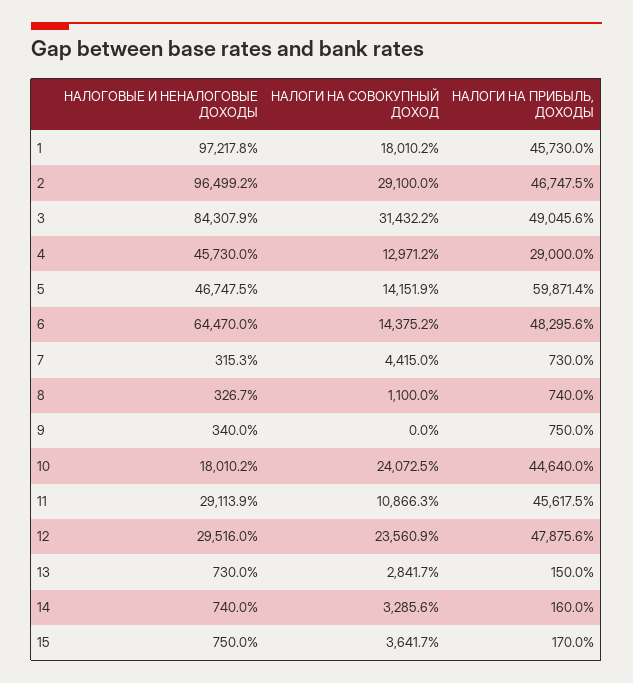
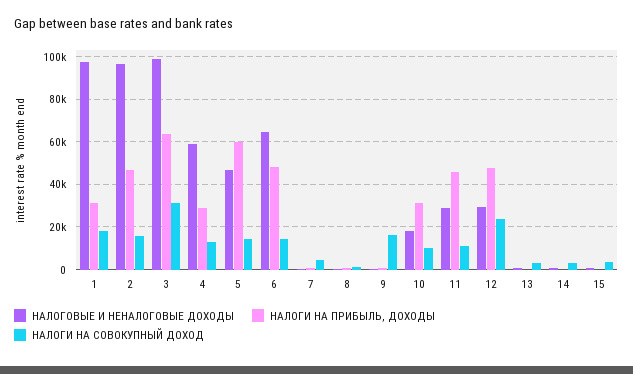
  {
    "НАЛОГОВЫЕ И НЕНАЛОГОВЫЕ ДОХОДЫ": {
      "1": 97217.8,
      "2": 96499.2,
-     "3": 84307.9,
+     "3": 100000,
-     "4": 45730,
+     "4": 60000,
      "5": 46747.5,
      "6": 64470,
      "7": 315.3,
      "8": 326.7,
      "9": 340,
      "10": 18010.2,
      "11": 29113.9,
      "12": 29516,
      "13": 730,
      "14": 740,
      "15": 750
    },
    "НАЛОГИ НА СОВОКУПНЫЙ ДОХОД": {
      "1": 18010.2,
-     "2": 29100,
+     "2": 15000,
      "3": 31432.2,
      "4": 12971.2,
      "5": 14151.9,
      "6": 14375.2,
      "7": 4415,
      "8": 1100,
-     "9": 0,
+     "9": 15000,
-     "10": 24072.5,
+     "10": 10000,
      "11": 10866.3,
      "12": 23560.9,
      "13": 2841.7,
      "14": 3285.6,
      "15": 3641.7
    },
    "НАЛОГИ НА ПРИБЫЛЬ, ДОХОДЫ": {
-     "1": 45730,
+     "1": 30000,
      "2": 46747.5,
-     "3": 49045.6,
+     "3": 65000,
      "4": 29000,
      "5": 59871.4,
      "6": 48295.6,
      "7": 730,
      "8": 740,
      "9": 750,
-     "10": 44640,
+     "10": 30000,
      "11": 45617.5,
      "12": 47875.6,
      "13": 150,
      "14": 160,
      "15": 170
    }
  }

